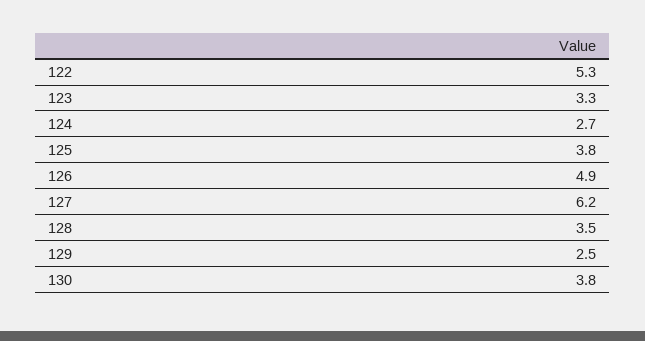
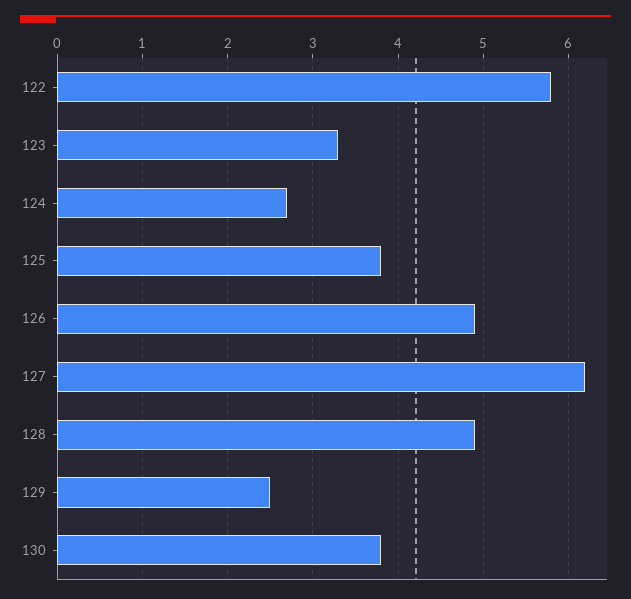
  {
-   "122": 5.3,
+   "122": 5.8,
    "123": 3.3,
    "124": 2.7,
    "125": 3.8,
    "126": 4.9,
    "127": 6.2,
-   "128": 3.5,
+   "128": 4.9,
    "129": 2.5,
    "130": 3.8
  }

